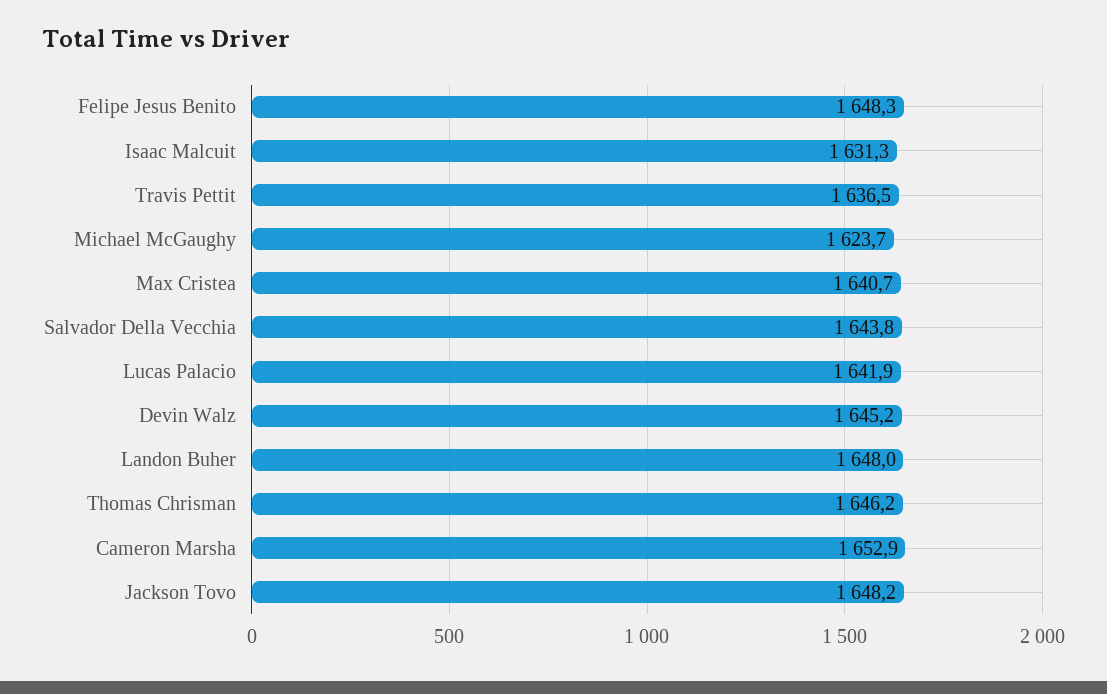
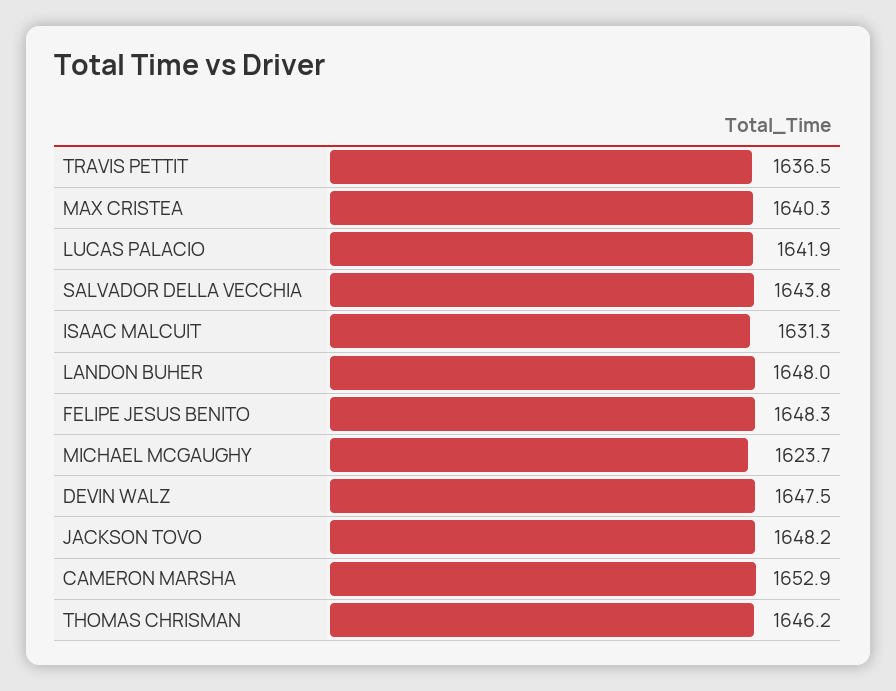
  {
    "Felipe Jesus Benito": 1648.3,
    "Isaac Malcuit": 1631.3,
    "Travis Pettit": 1636.5,
    "Michael McGaughy": 1623.7,
-   "Max Cristea": 1640.7,
+   "Max Cristea": 1640.3,
    "Salvador Della Vecchia": 1643.8,
    "Lucas Palacio": 1641.9,
-   "Devin Walz": 1645.2,
+   "Devin Walz": 1647.5,
    "Landon Buher": 1648,
    "Thomas Chrisman": 1646.2,
    "Cameron Marsha": 1652.9,
    "Jackson Tovo": 1648.2
  }

